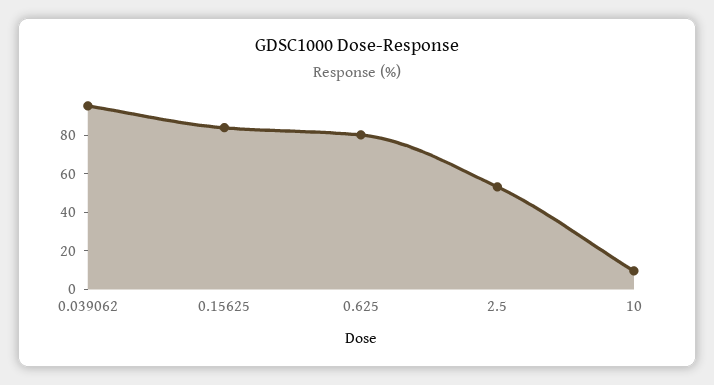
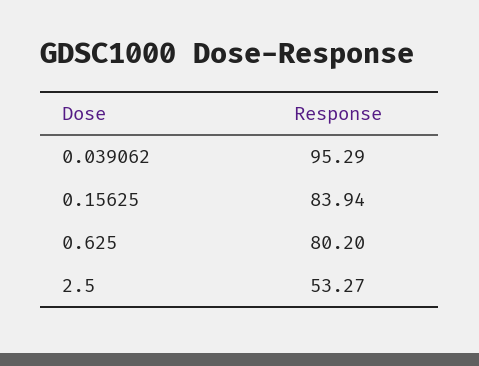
  {
    "0.039062": 95.29,
    "0.15625": 83.94,
    "0.625": 80.2,
-   "2.5": 53.27,
+   "2.5": 53.27
-   "10": 10
  }

